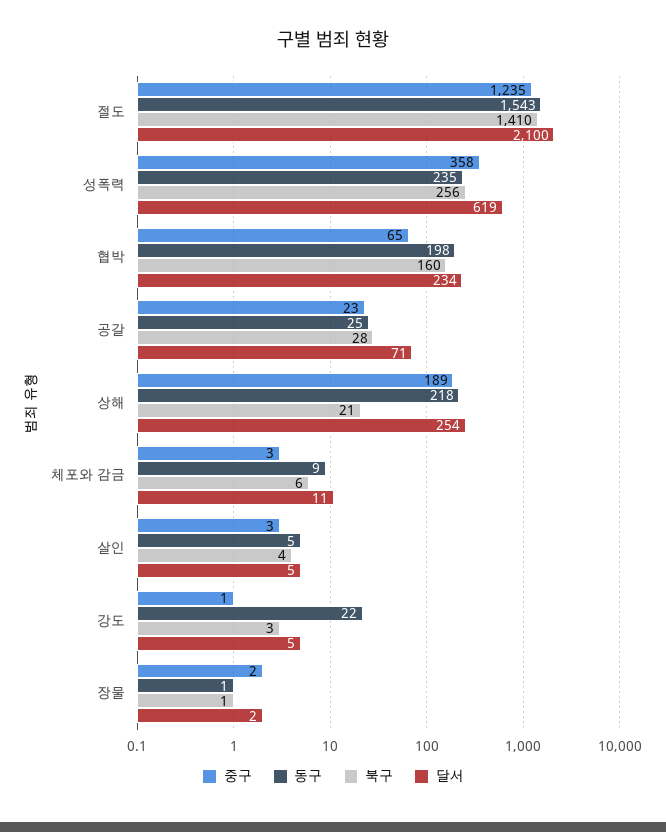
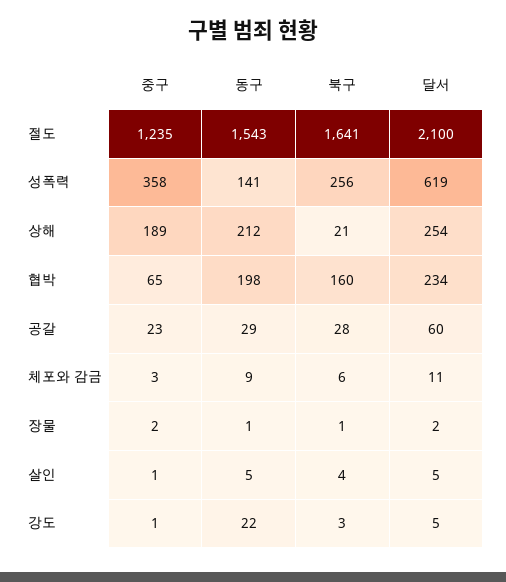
  {
    "중구": {
      "절도": 1235,
      "성폭력": 358,
      "협박": 65,
      "공갈": 23,
      "상해": 189,
      "체포와 감금": 3,
-     "살인": 3,
+     "살인": 1,
      "강도": 1,
      "장물": 2
    },
    "동구": {
      "절도": 1543,
-     "성폭력": 235,
+     "성폭력": 141,
      "협박": 198,
-     "공갈": 25,
+     "공갈": 29,
-     "상해": 218,
+     "상해": 212,
      "체포와 감금": 9,
      "살인": 5,
      "강도": 22,
      "장물": 1
    },
    "북구": {
-     "절도": 1410,
+     "절도": 1641,
      "성폭력": 256,
      "협박": 160,
      "공갈": 28,
      "상해": 21,
      "체포와 감금": 6,
      "살인": 4,
      "강도": 3,
      "장물": 1
    },
    "달서": {
      "절도": 2100,
      "성폭력": 619,
      "협박": 234,
-     "공갈": 71,
+     "공갈": 60,
      "상해": 254,
      "체포와 감금": 11,
      "살인": 5,
      "강도": 5,
      "장물": 2
    }
  }

